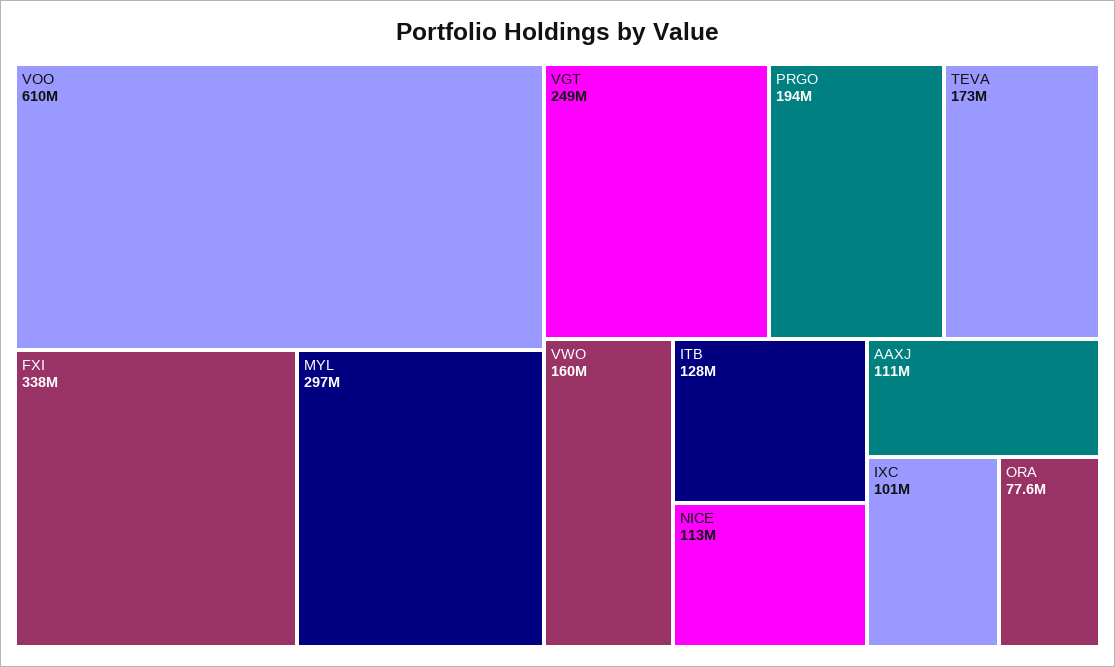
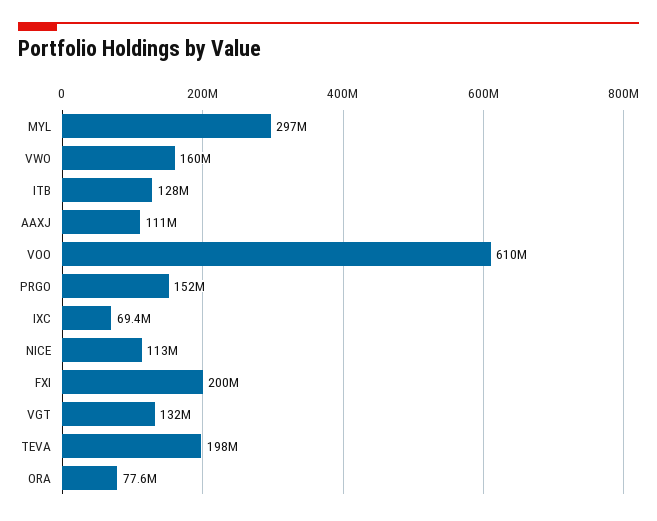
  {
    "VOO": 610000000,
-   "FXI": 338000000,
+   "FXI": 200000000,
    "MYL": 297000000,
-   "VGT": 249000000,
+   "VGT": 132000000,
-   "PRGO": 194000000,
+   "PRGO": 152000000,
-   "TEVA": 173000000,
+   "TEVA": 198000000,
    "VWO": 160000000,
    "ITB": 128000000,
    "NICE": 113000000,
    "AAXJ": 111000000,
-   "IXC": 101000000,
+   "IXC": 69400000,
    "ORA": 77600000
  }

